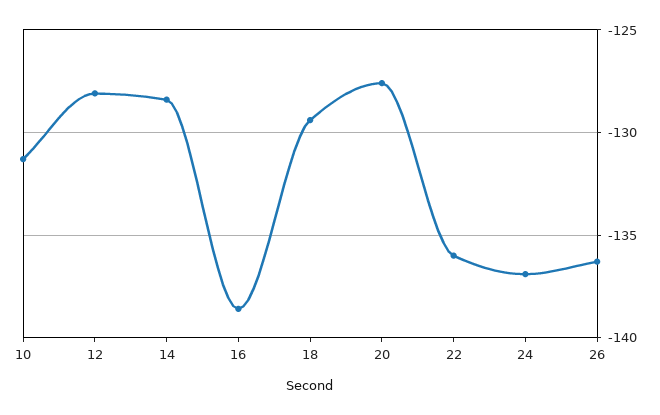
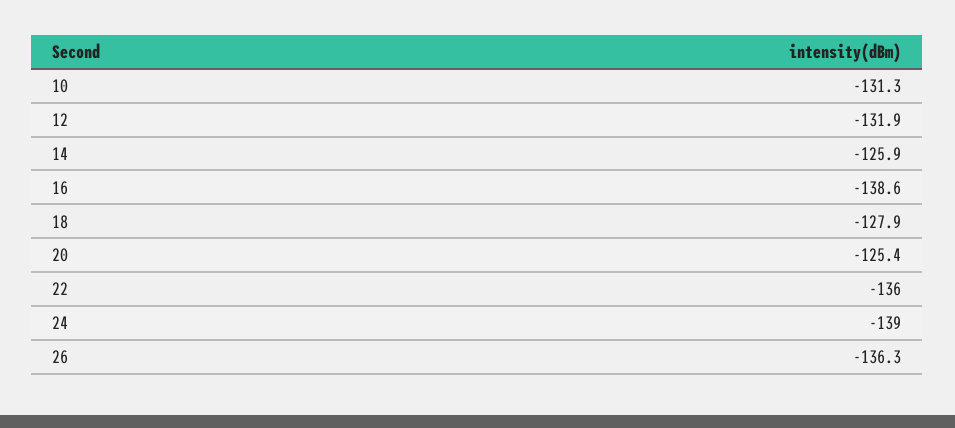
  {
    "10": -131.3,
-   "12": -128,
+   "12": -131.9,
-   "14": -128.5,
+   "14": -125.9,
    "16": -138.6,
-   "18": -129.5,
+   "18": -127.9,
-   "20": -127.5,
+   "20": -125.4,
    "22": -136,
-   "24": -137,
+   "24": -139,
    "26": -136.3
  }

